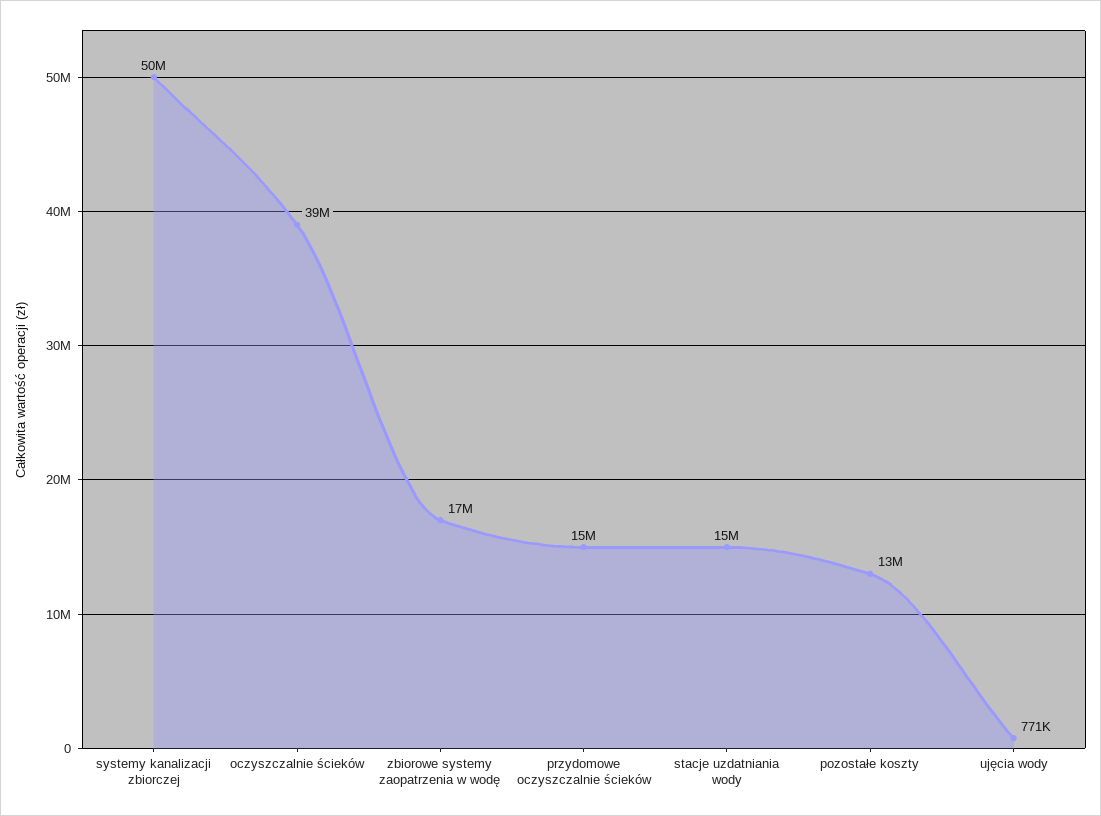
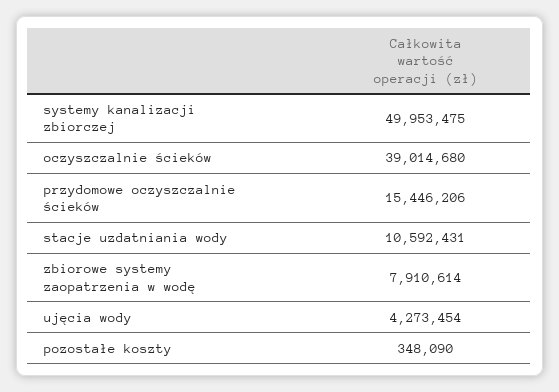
  {
    "systemy kanalizacji zbiorczej": 49953475,
    "oczyszczalnie ścieków": 39014680,
-   "zbiorowe systemy zaopatrzenia w wodę": 17000000,
+   "zbiorowe systemy zaopatrzenia w wodę": 7910614,
    "przydomowe oczyszczalnie ścieków": 15446206,
-   "stacje uzdatniania wody": 15000000,
+   "stacje uzdatniania wody": 10592431,
-   "pozostałe koszty": 13000000,
+   "pozostałe koszty": 348090,
-   "ujęcia wody": 771000
+   "ujęcia wody": 4273454
  }

